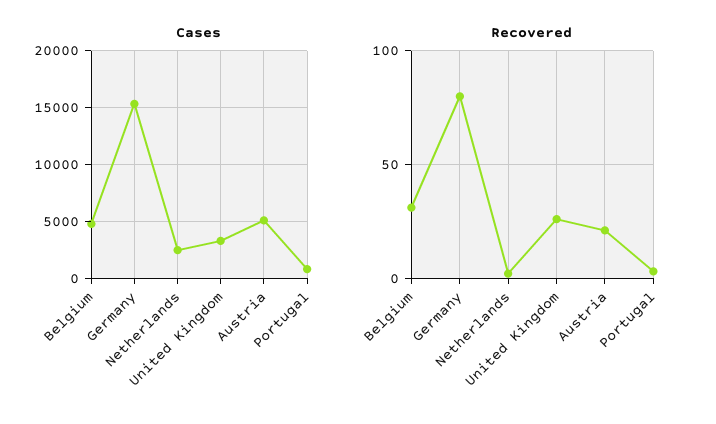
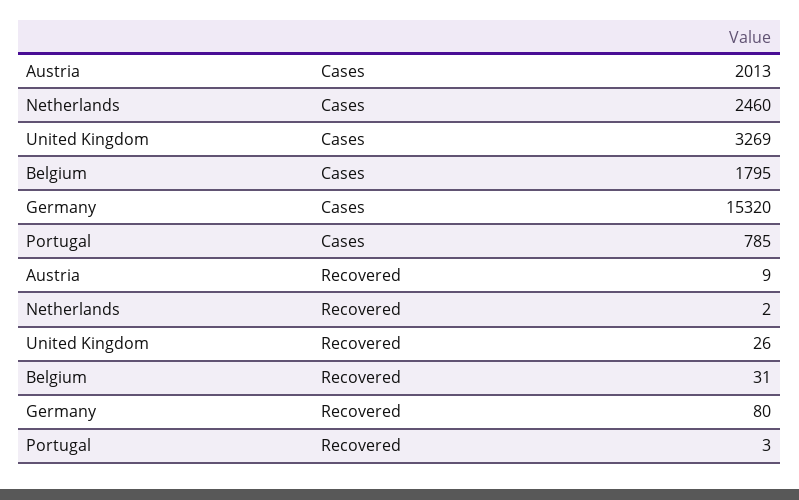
  {
    "Cases": {
-     "Belgium": 5000,
+     "Belgium": 1795,
      "Germany": 15320,
      "Netherlands": 2460,
      "United Kingdom": 3269,
-     "Austria": 5000,
+     "Austria": 2013,
      "Portugal": 785
    },
    "Recovered": {
      "Belgium": 31,
      "Germany": 80,
      "Netherlands": 2,
      "United Kingdom": 26,
-     "Austria": 20,
+     "Austria": 9,
      "Portugal": 3
    }
  }

